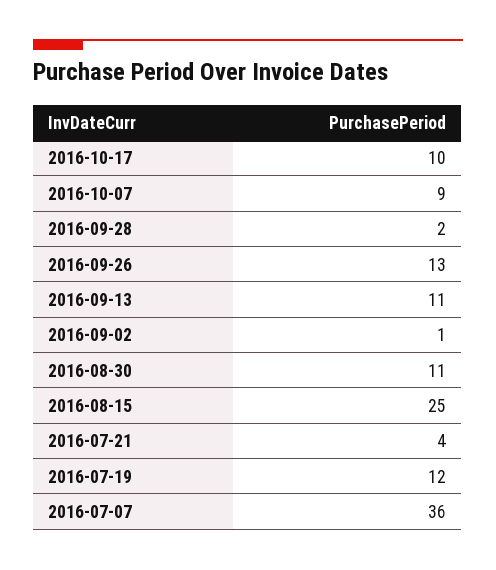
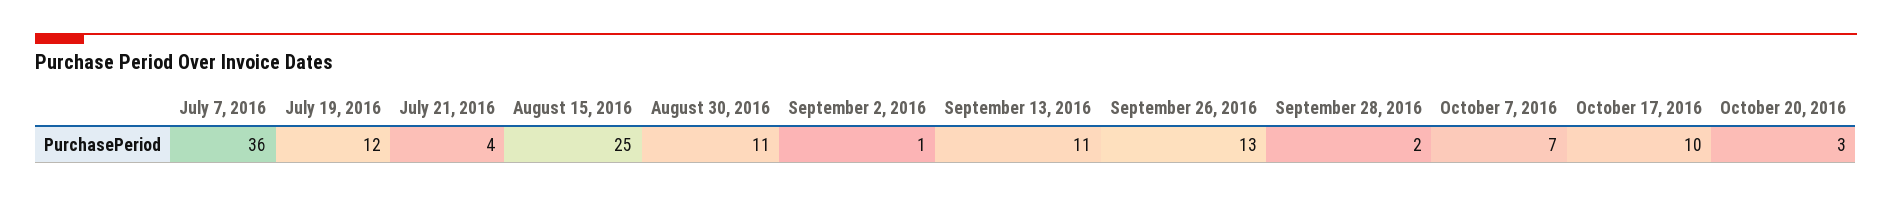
  {
    "2016-10-17": 10,
-   "2016-10-07": 9,
+   "2016-10-07": 7,
    "2016-09-28": 2,
    "2016-09-26": 13,
    "2016-09-13": 11,
    "2016-09-02": 1,
    "2016-08-30": 11,
    "2016-08-15": 25,
    "2016-07-21": 4,
    "2016-07-19": 12,
-   "2016-07-07": 36
+   "2016-07-07": 36,
+   "October 20, 2016": 3
  }

